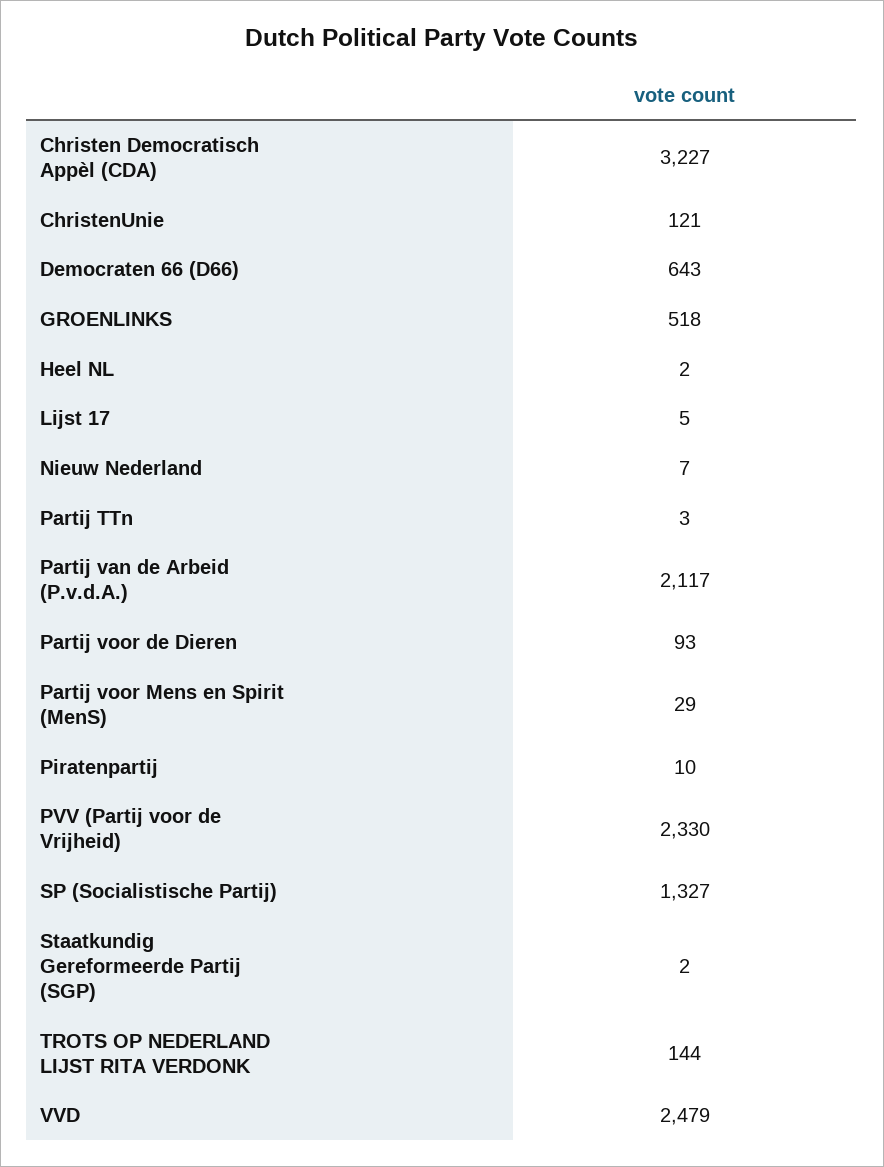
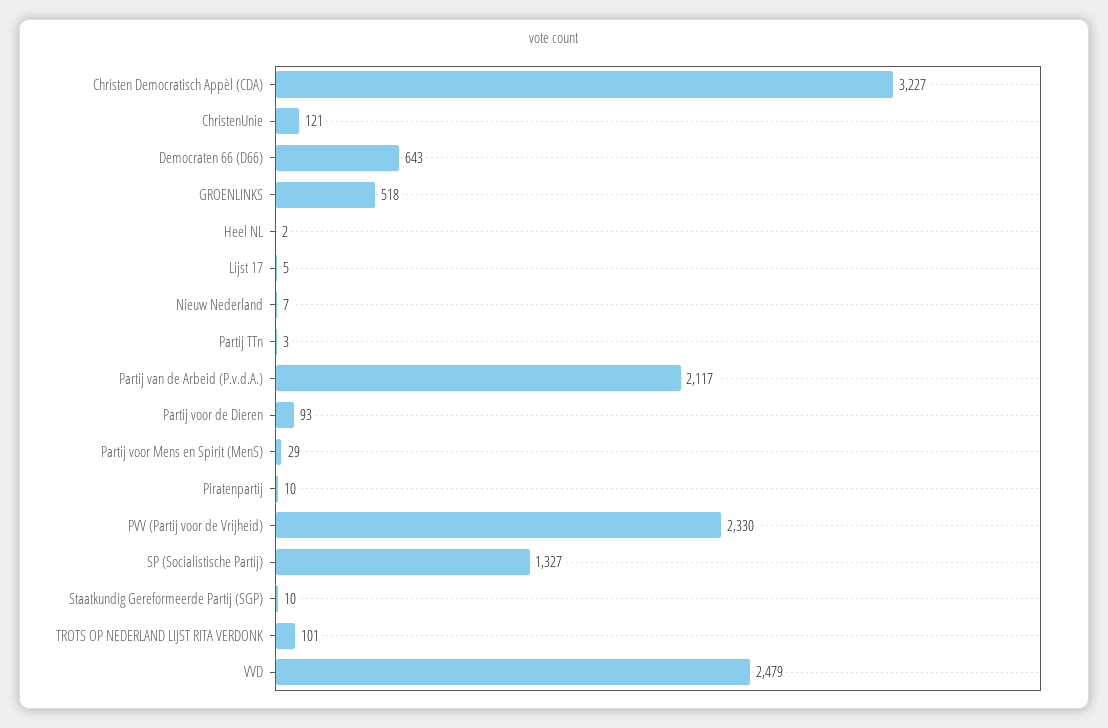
  {
    "Christen Democratisch Appèl (CDA)": 3227,
    "ChristenUnie": 121,
    "Democraten 66 (D66)": 643,
    "GROENLINKS": 518,
    "Heel NL": 2,
    "Lijst 17": 5,
    "Nieuw Nederland": 7,
    "Partij TTn": 3,
    "Partij van de Arbeid (P.v.d.A.)": 2117,
    "Partij voor de Dieren": 93,
    "Partij voor Mens en Spirit (MenS)": 29,
    "Piratenpartij": 10,
    "PVV (Partij voor de Vrijheid)": 2330,
    "SP (Socialistische Partij)": 1327,
-   "Staatkundig Gereformeerde Partij (SGP)": 2,
+   "Staatkundig Gereformeerde Partij (SGP)": 10,
-   "TROTS OP NEDERLAND LIJST RITA VERDONK": 144,
+   "TROTS OP NEDERLAND LIJST RITA VERDONK": 101,
    "VVD": 2479
  }

